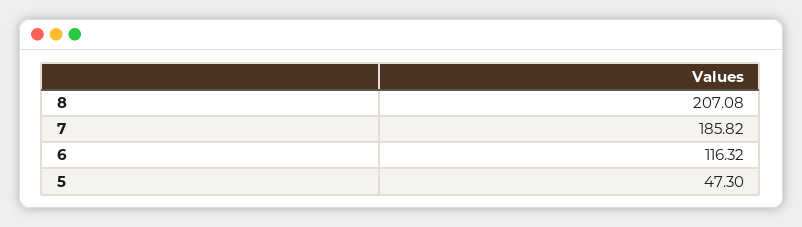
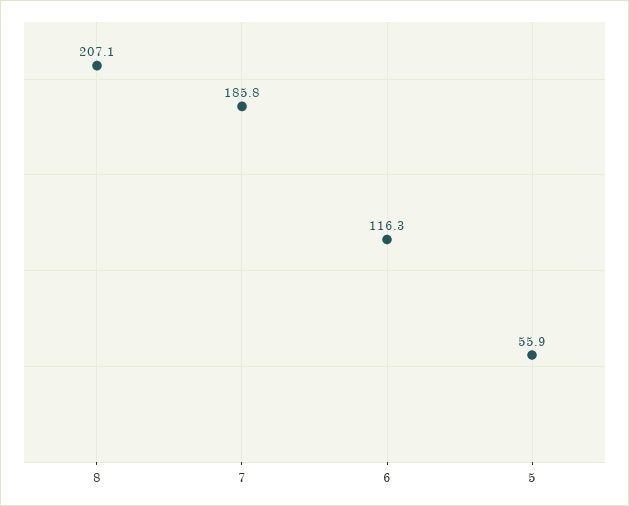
  {
    "8": 207.08,
    "7": 185.82,
    "6": 116.32,
-   "5": 47.3
+   "5": 55.9
  }

